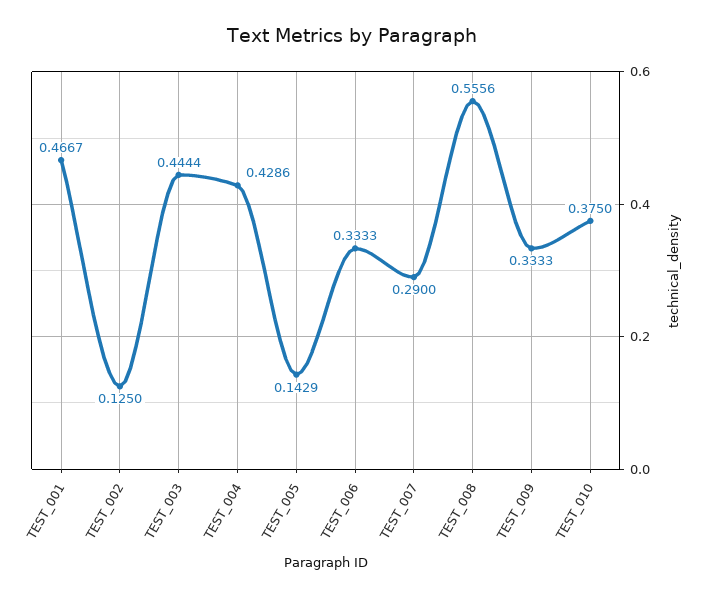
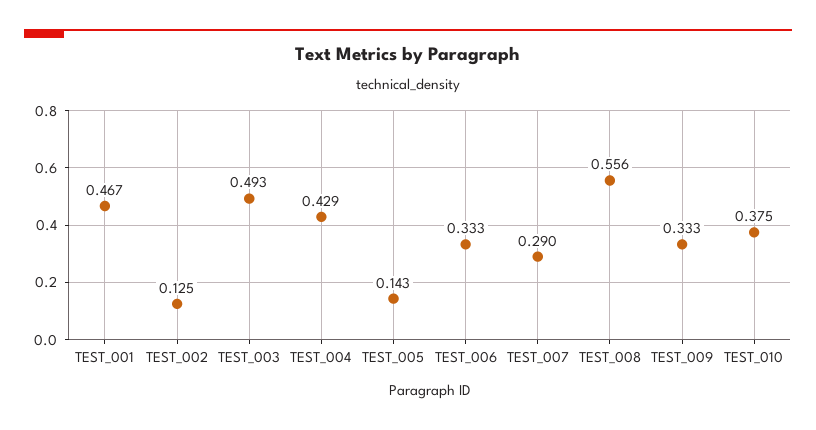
  {
    "TEST_001": 0.4667,
    "TEST_002": 0.125,
-   "TEST_003": 0.4444,
+   "TEST_003": 0.493,
    "TEST_004": 0.4286,
    "TEST_005": 0.1429,
    "TEST_006": 0.3333,
    "TEST_007": 0.29,
    "TEST_008": 0.5556,
    "TEST_009": 0.3333,
    "TEST_010": 0.375
  }

